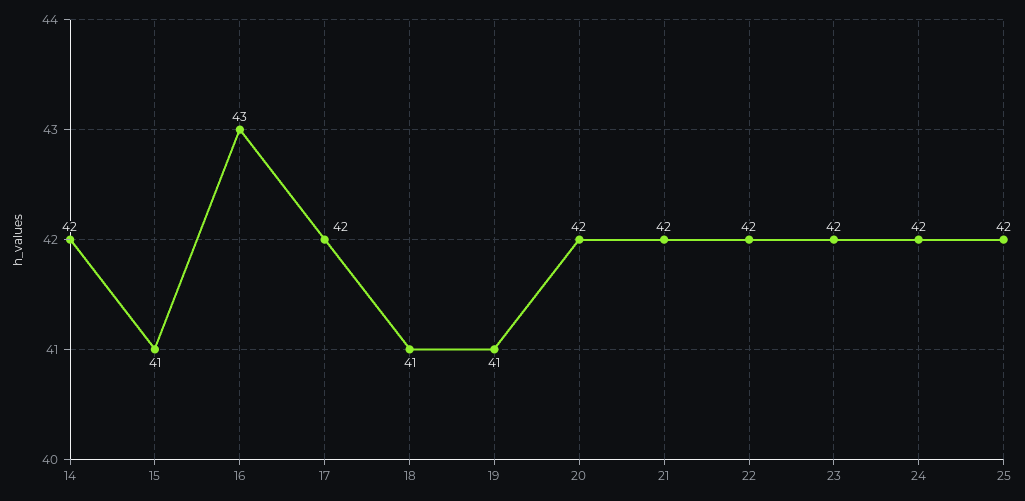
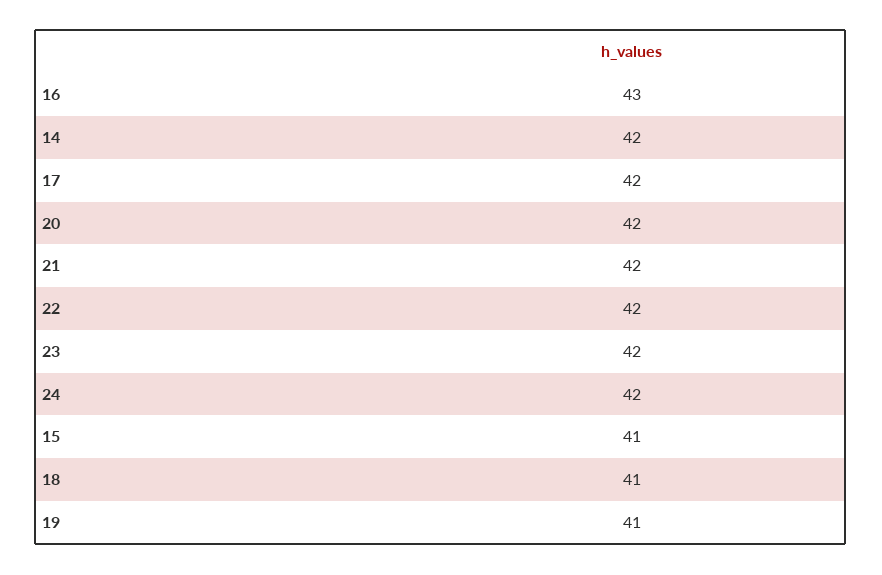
  {
    "14": 42,
    "15": 41,
    "16": 43,
    "17": 42,
    "18": 41,
    "19": 41,
    "20": 42,
    "21": 42,
    "22": 42,
    "23": 42,
-   "24": 42,
+   "24": 42
-   "25": 42
  }

